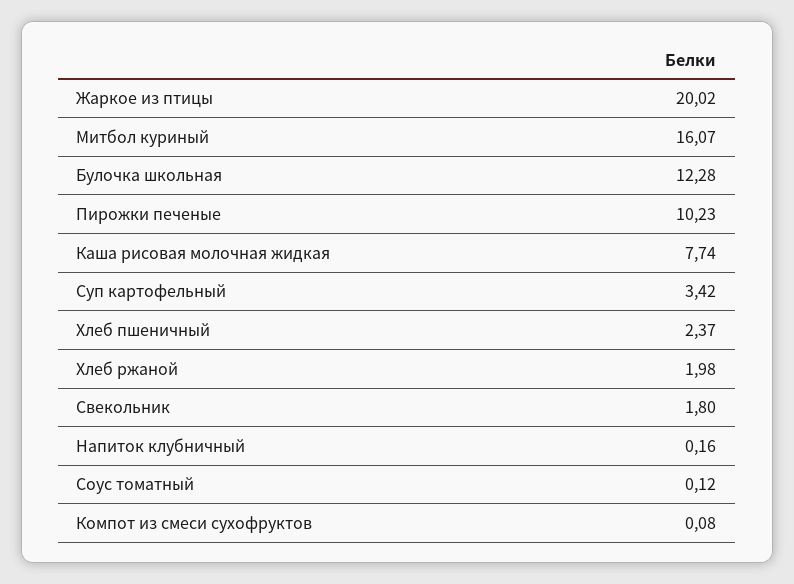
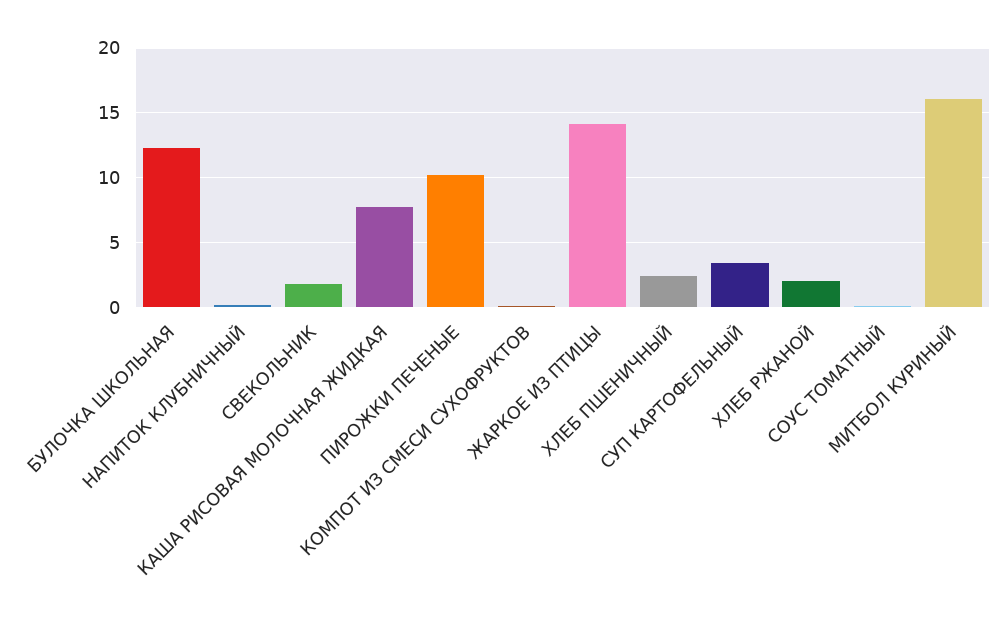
  {
-   "Жаркое из птицы": 20.02,
+   "Жаркое из птицы": 14,
    "Митбол куриный": 16.07,
    "Булочка школьная": 12.28,
    "Пирожки печеные": 10.23,
    "Каша рисовая молочная жидкая": 7.74,
    "Суп картофельный": 3.42,
    "Хлеб пшеничный": 2.37,
    "Хлеб ржаной": 1.98,
    "Свекольник": 1.8,
    "Напиток клубничный": 0.16,
    "Соус томатный": 0.12,
    "Компот из смеси сухофруктов": 0.08
  }

